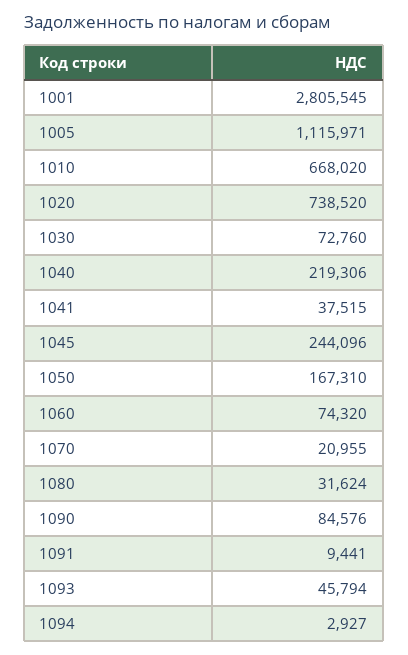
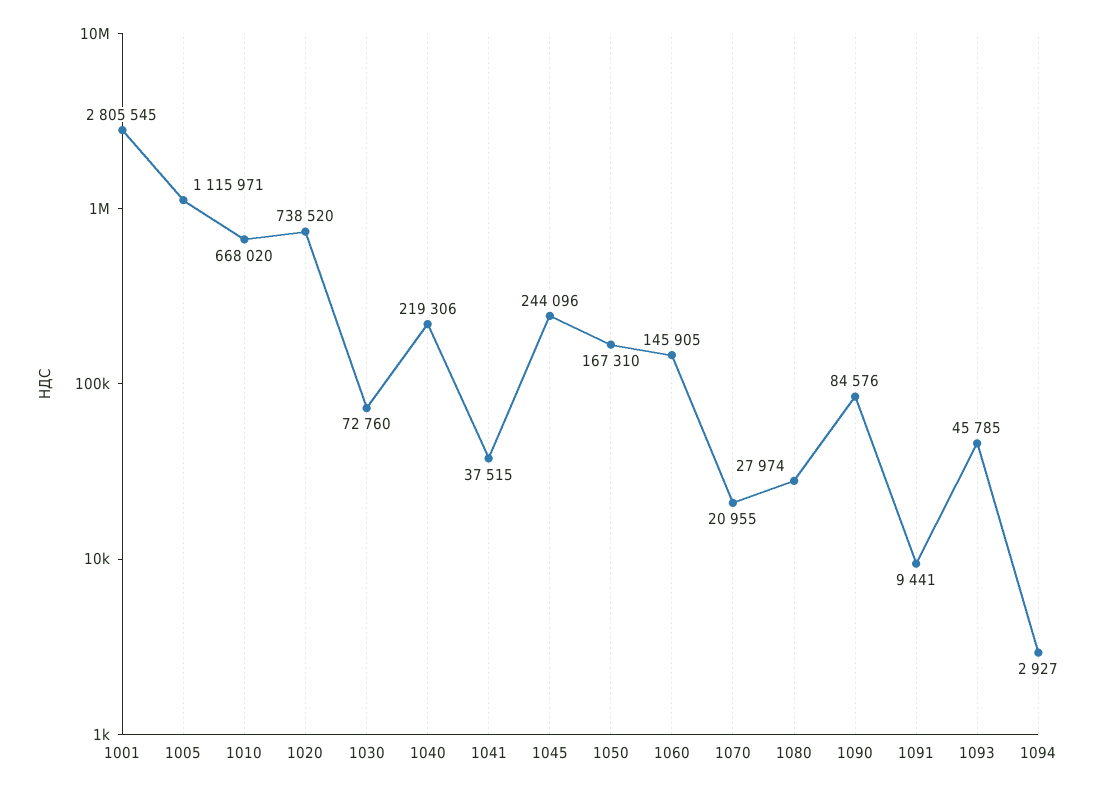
  {
    "1001": 2805545,
    "1005": 1115971,
    "1010": 668020,
    "1020": 738520,
    "1030": 72760,
    "1040": 219306,
    "1041": 37515,
    "1045": 244096,
    "1050": 167310,
-   "1060": 74320,
+   "1060": 145905,
    "1070": 20955,
-   "1080": 31624,
+   "1080": 27974,
    "1090": 84576,
    "1091": 9441,
-   "1093": 45794,
+   "1093": 45785,
    "1094": 2927
  }

